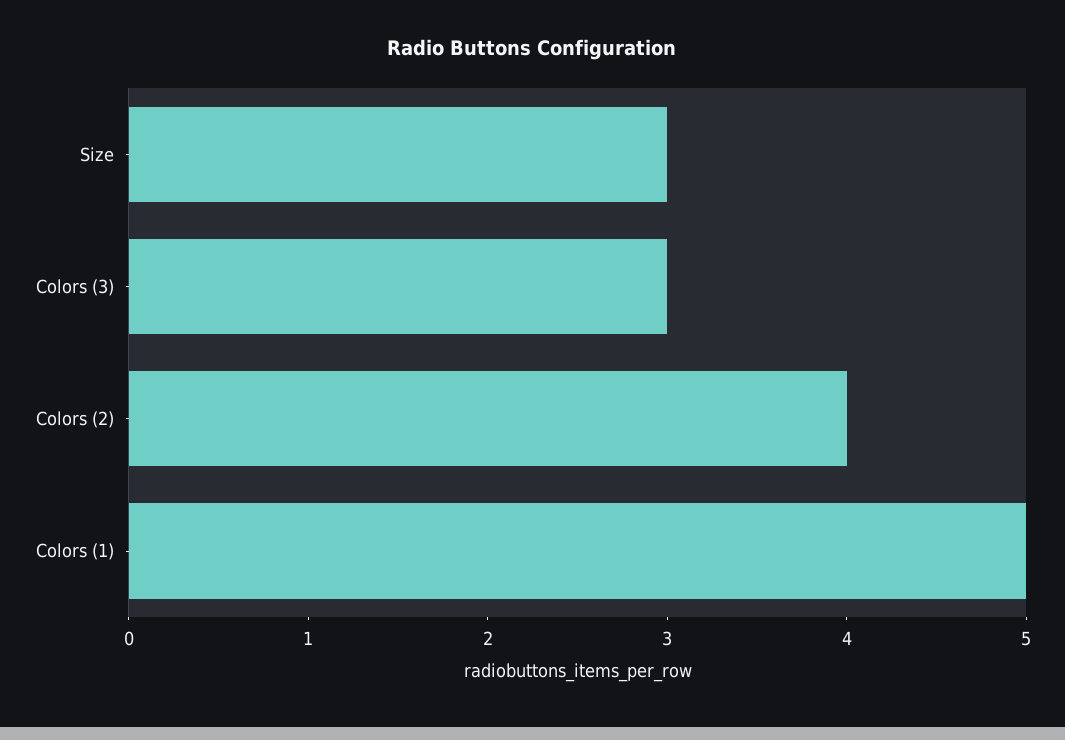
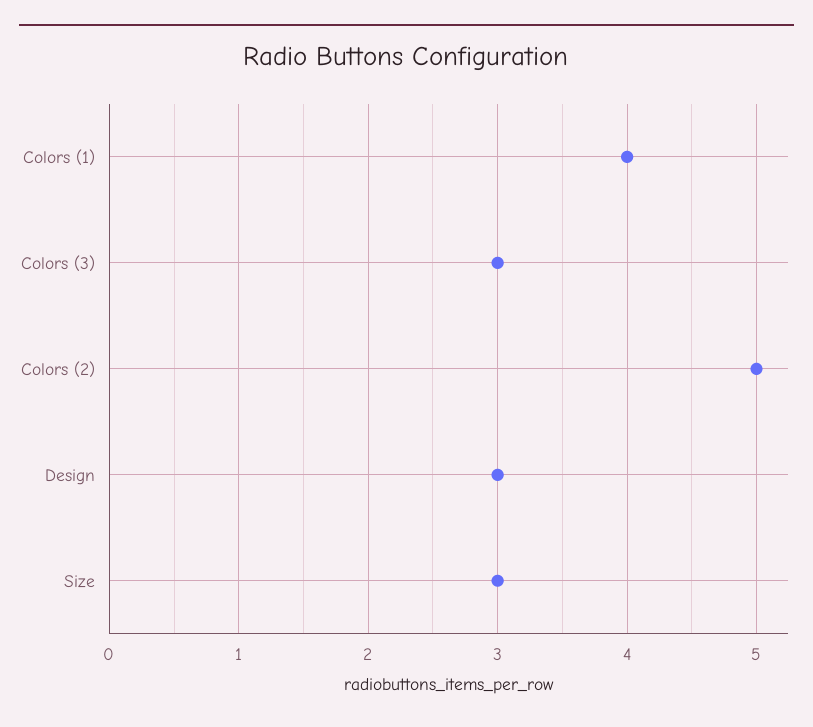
  {
    "Size": 3,
    "Colors (3)": 3,
-   "Colors (2)": 4,
+   "Colors (2)": 5,
-   "Colors (1)": 5
+   "Colors (1)": 4,
+   "Design": 3
  }

